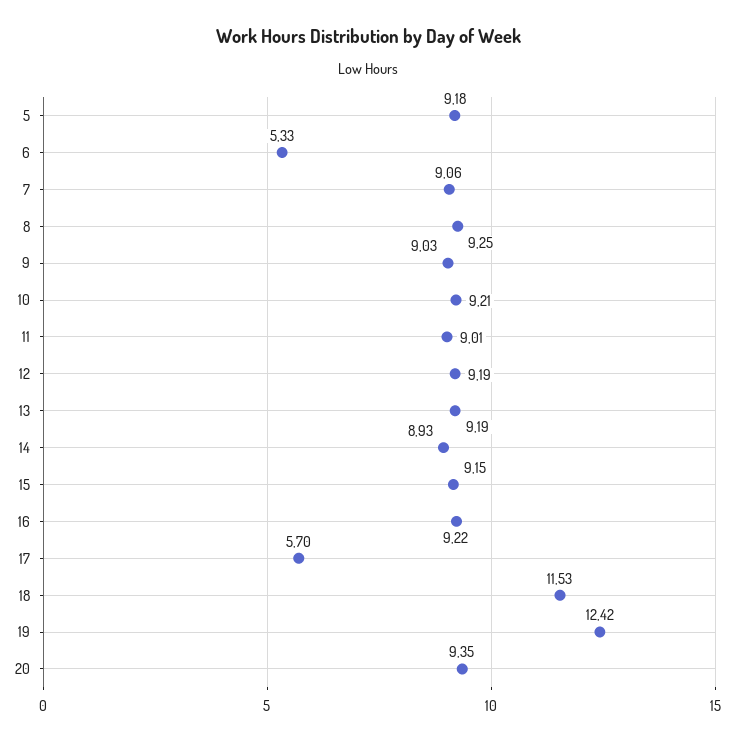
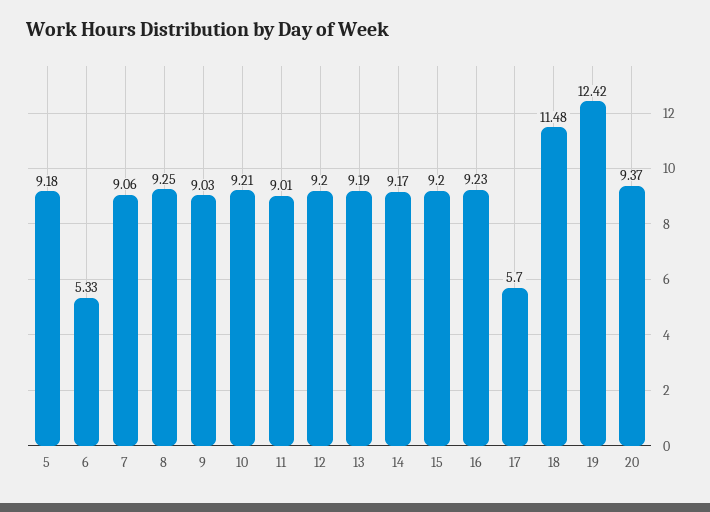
  {
    "5": 9.18,
    "6": 5.33,
    "7": 9.06,
    "8": 9.25,
    "9": 9.03,
    "10": 9.21,
    "11": 9.01,
-   "12": 9.19,
+   "12": 9.2,
    "13": 9.19,
-   "14": 8.93,
+   "14": 9.17,
-   "15": 9.15,
+   "15": 9.2,
-   "16": 9.22,
+   "16": 9.23,
    "17": 5.7,
-   "18": 11.53,
+   "18": 11.48,
    "19": 12.42,
-   "20": 9.35
+   "20": 9.37
  }

